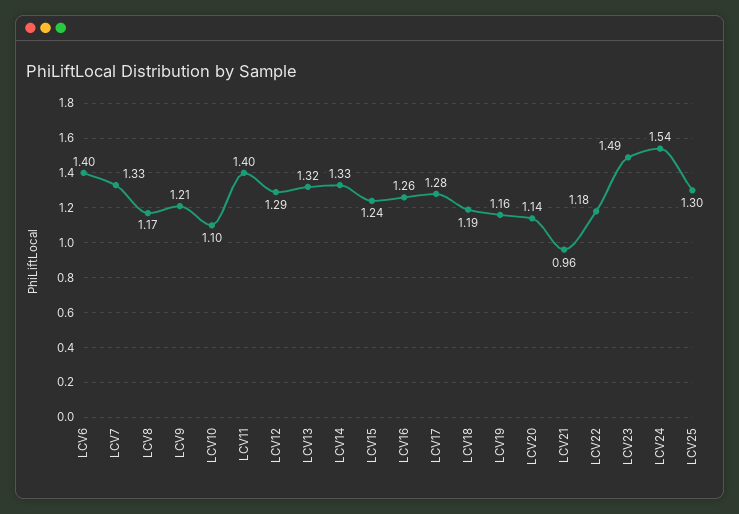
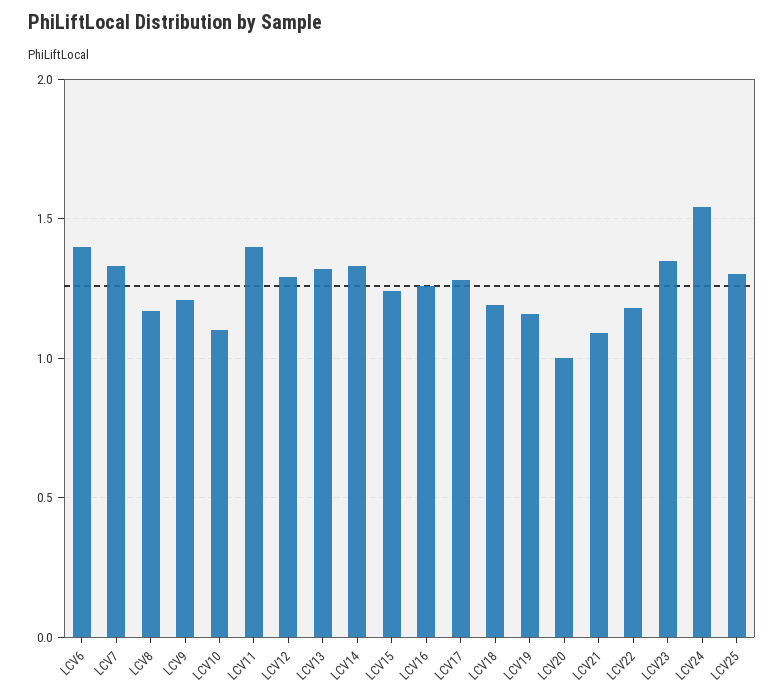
  {
    "LCV6": 1.4,
    "LCV7": 1.33,
    "LCV8": 1.17,
    "LCV9": 1.21,
    "LCV10": 1.1,
    "LCV11": 1.4,
    "LCV12": 1.29,
    "LCV13": 1.32,
    "LCV14": 1.33,
    "LCV15": 1.24,
    "LCV16": 1.26,
    "LCV17": 1.28,
    "LCV18": 1.19,
    "LCV19": 1.16,
-   "LCV20": 1.14,
+   "LCV20": 1,
-   "LCV21": 0.96,
+   "LCV21": 1.1,
    "LCV22": 1.18,
-   "LCV23": 1.49,
+   "LCV23": 1.35,
    "LCV24": 1.54,
    "LCV25": 1.3
  }

